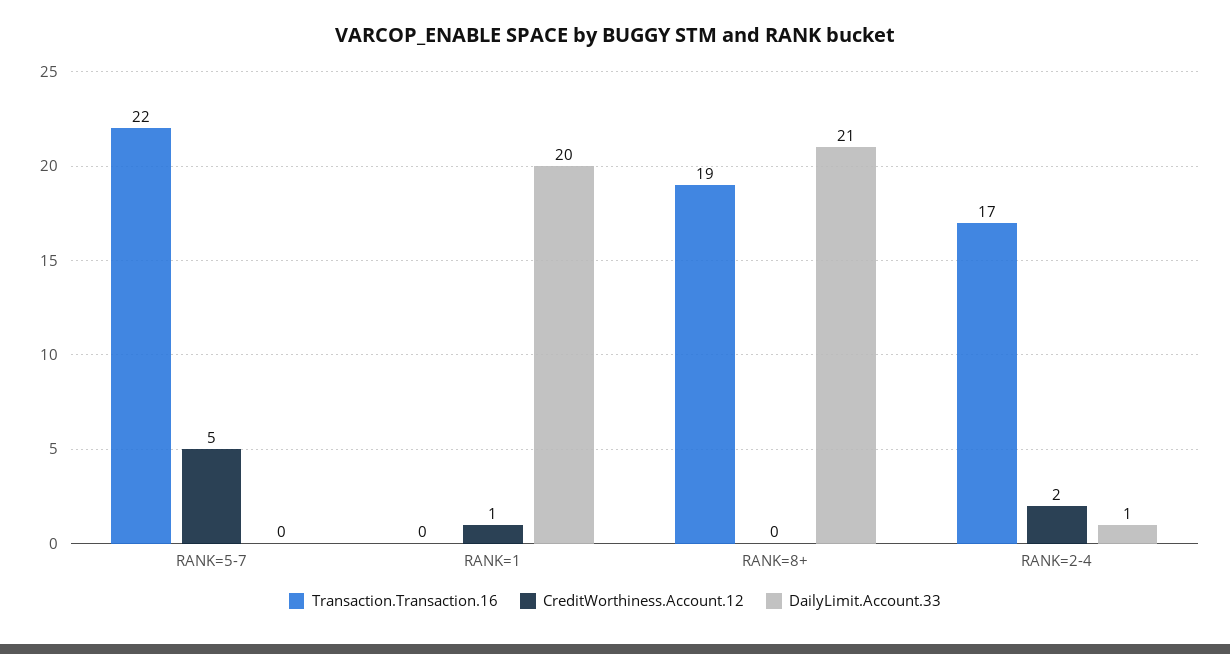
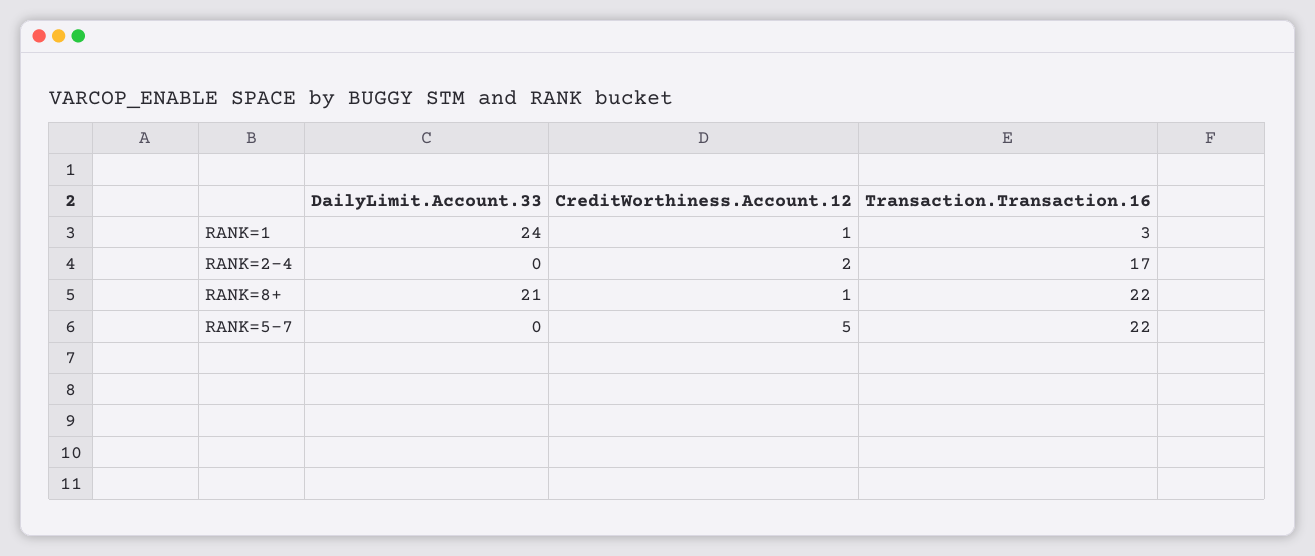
  {
    "Transaction.Transaction.16": {
      "RANK=5-7": 22,
-     "RANK=1": 0,
+     "RANK=1": 3,
-     "RANK=8+": 19,
+     "RANK=8+": 22,
      "RANK=2-4": 17
    },
    "CreditWorthiness.Account.12": {
      "RANK=5-7": 5,
      "RANK=1": 1,
-     "RANK=8+": 0,
+     "RANK=8+": 1,
      "RANK=2-4": 2
    },
    "DailyLimit.Account.33": {
      "RANK=5-7": 0,
-     "RANK=1": 20,
+     "RANK=1": 24,
      "RANK=8+": 21,
-     "RANK=2-4": 1
+     "RANK=2-4": 0
    }
  }

